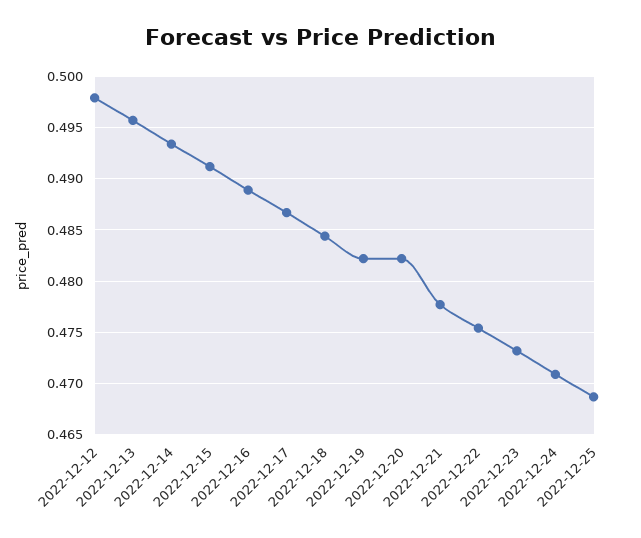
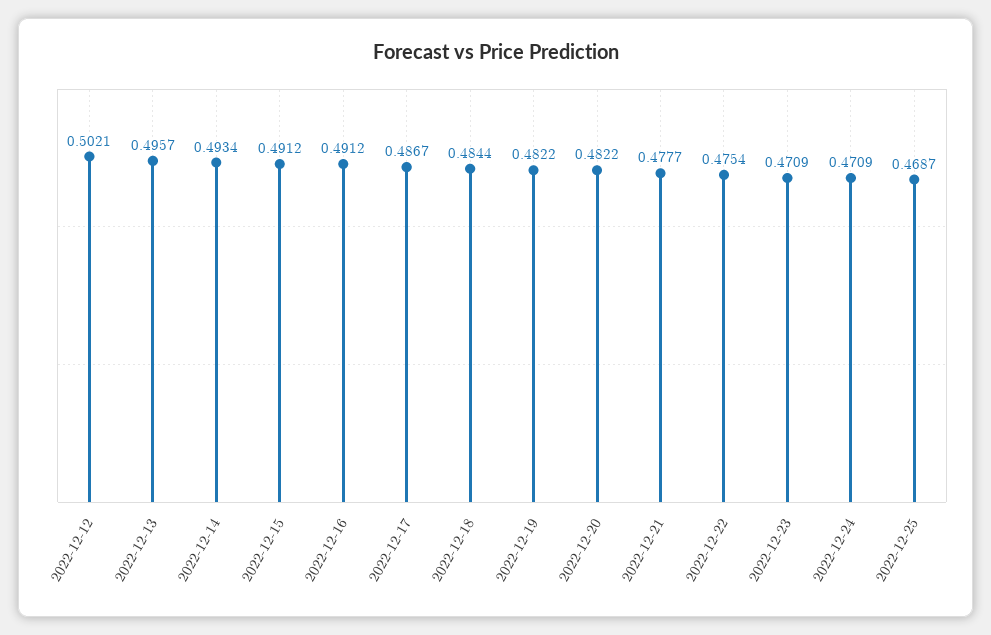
  {
-   "2022-12-12": 0.498,
+   "2022-12-12": 0.5021,
    "2022-12-13": 0.4957,
    "2022-12-14": 0.4934,
    "2022-12-15": 0.4912,
-   "2022-12-16": 0.489,
+   "2022-12-16": 0.4912,
    "2022-12-17": 0.4867,
    "2022-12-18": 0.4844,
    "2022-12-19": 0.4822,
    "2022-12-20": 0.4822,
    "2022-12-21": 0.4777,
    "2022-12-22": 0.4754,
-   "2022-12-23": 0.473,
+   "2022-12-23": 0.4709,
    "2022-12-24": 0.4709,
    "2022-12-25": 0.4687
  }

